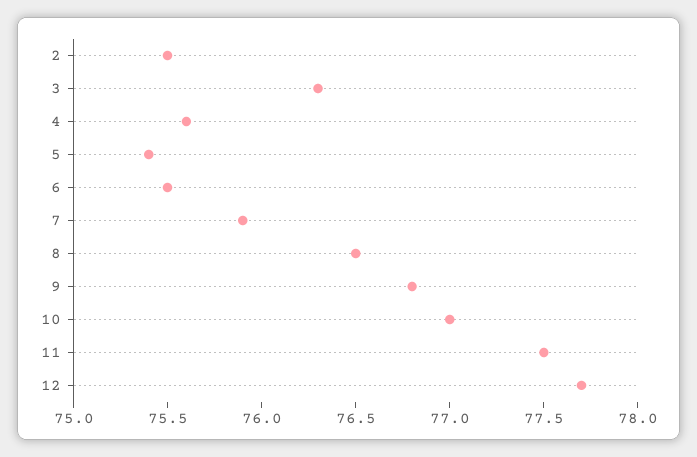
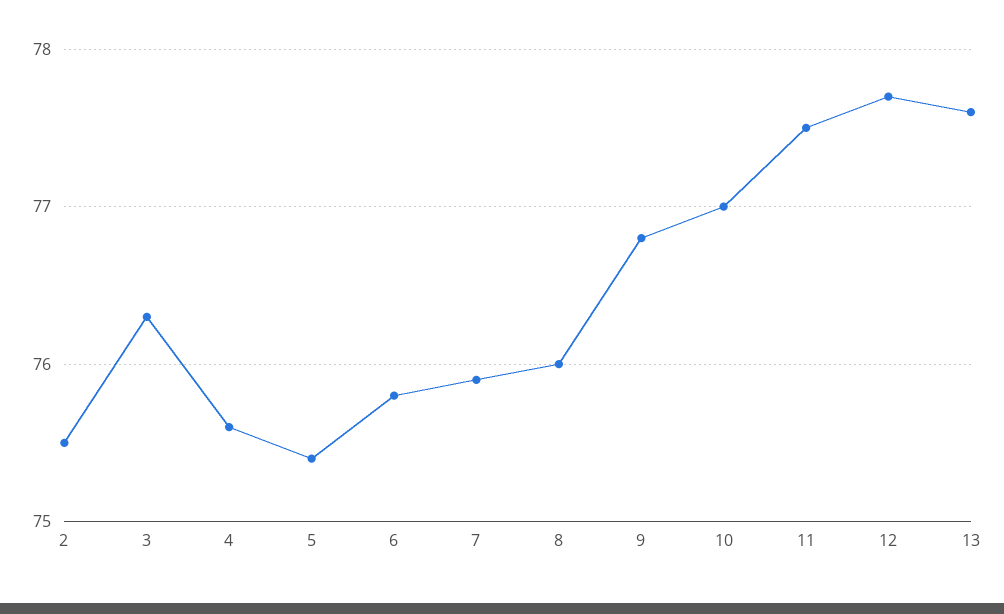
  {
    "2": 75.5,
    "3": 76.3,
    "4": 75.6,
    "5": 75.4,
-   "6": 75.5,
+   "6": 75.8,
    "7": 75.9,
-   "8": 76.5,
+   "8": 76,
    "9": 76.8,
    "10": 77,
    "11": 77.5,
-   "12": 77.7
+   "12": 77.7,
+   "13": 77.6
  }

